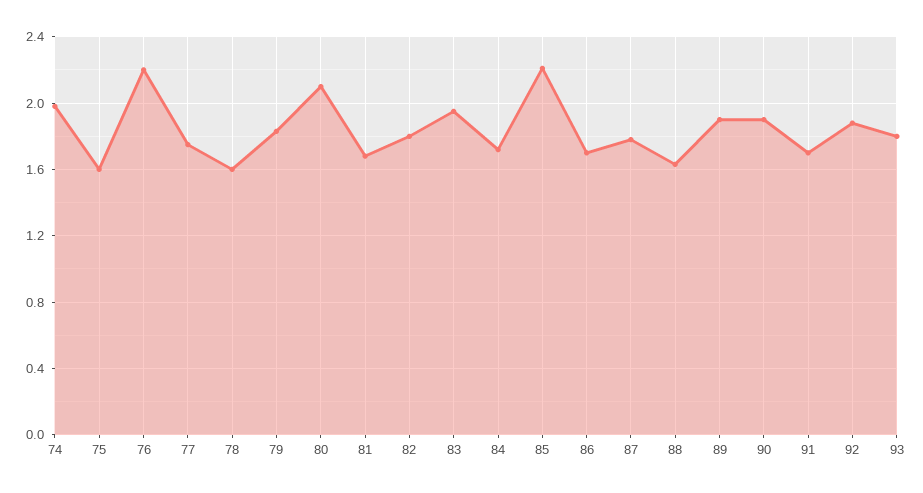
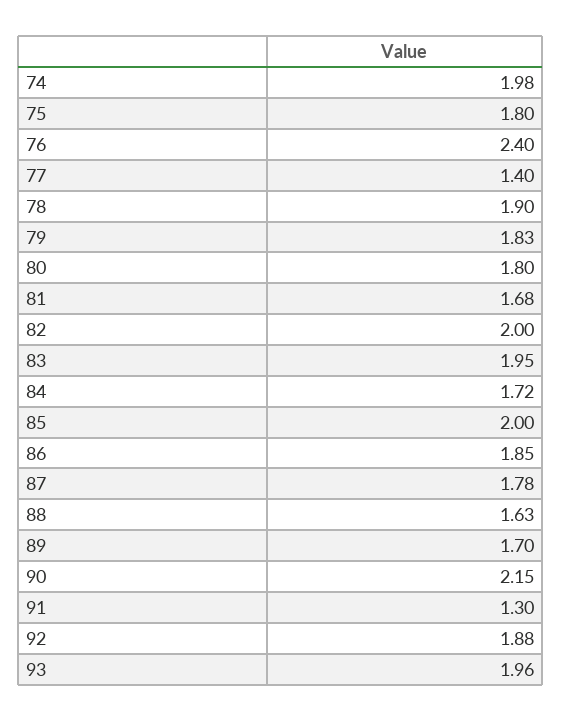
  {
    "74": 1.98,
-   "75": 1.6,
+   "75": 1.8,
-   "76": 2.2,
+   "76": 2.4,
-   "77": 1.75,
+   "77": 1.4,
-   "78": 1.6,
+   "78": 1.9,
    "79": 1.83,
-   "80": 2.1,
+   "80": 1.8,
    "81": 1.68,
-   "82": 1.8,
+   "82": 2,
    "83": 1.95,
    "84": 1.72,
-   "85": 2.2,
+   "85": 2,
-   "86": 1.7,
+   "86": 1.85,
    "87": 1.78,
    "88": 1.63,
-   "89": 1.9,
+   "89": 1.7,
-   "90": 1.9,
+   "90": 2.15,
-   "91": 1.7,
+   "91": 1.3,
    "92": 1.88,
-   "93": 1.8
+   "93": 1.96
  }

